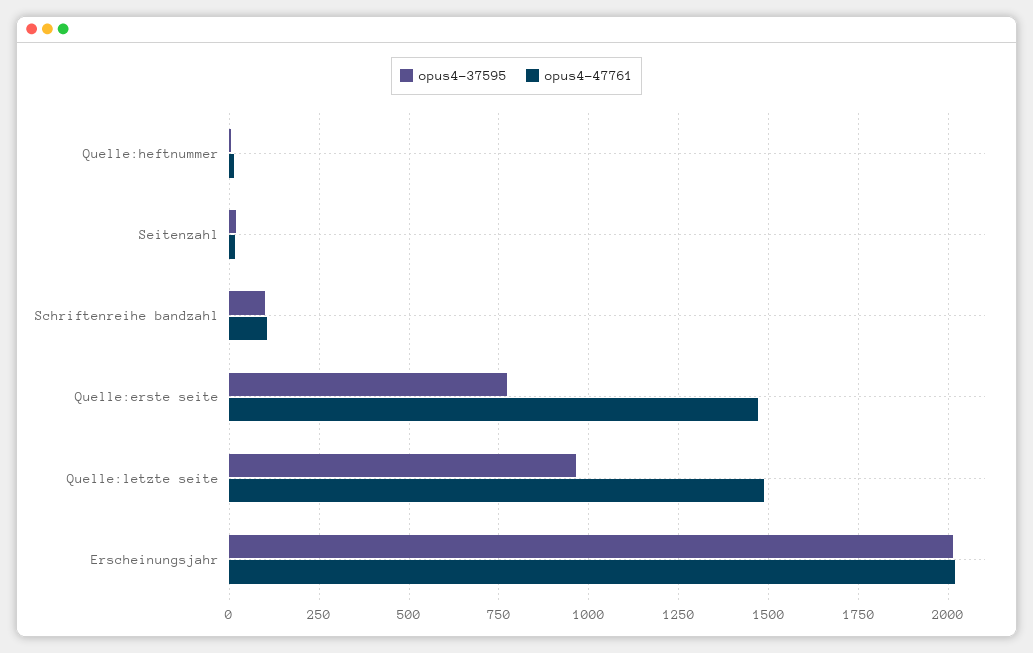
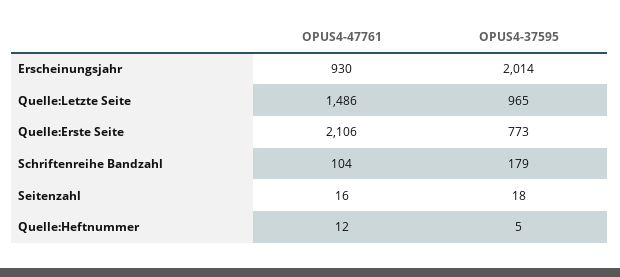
  {
    "opus4-37595": {
      "Quelle:heftnummer": 5,
      "Seitenzahl": 18,
-     "Schriftenreihe bandzahl": 100,
+     "Schriftenreihe bandzahl": 179,
      "Quelle:erste seite": 773,
      "Quelle:letzte seite": 965,
      "Erscheinungsjahr": 2014
    },
    "opus4-47761": {
      "Quelle:heftnummer": 12,
      "Seitenzahl": 16,
      "Schriftenreihe bandzahl": 104,
-     "Quelle:erste seite": 1475,
+     "Quelle:erste seite": 2106,
      "Quelle:letzte seite": 1486,
-     "Erscheinungsjahr": 2025
+     "Erscheinungsjahr": 930
    }
  }

